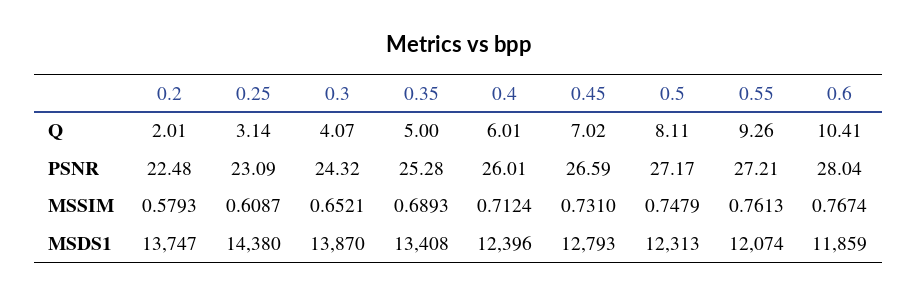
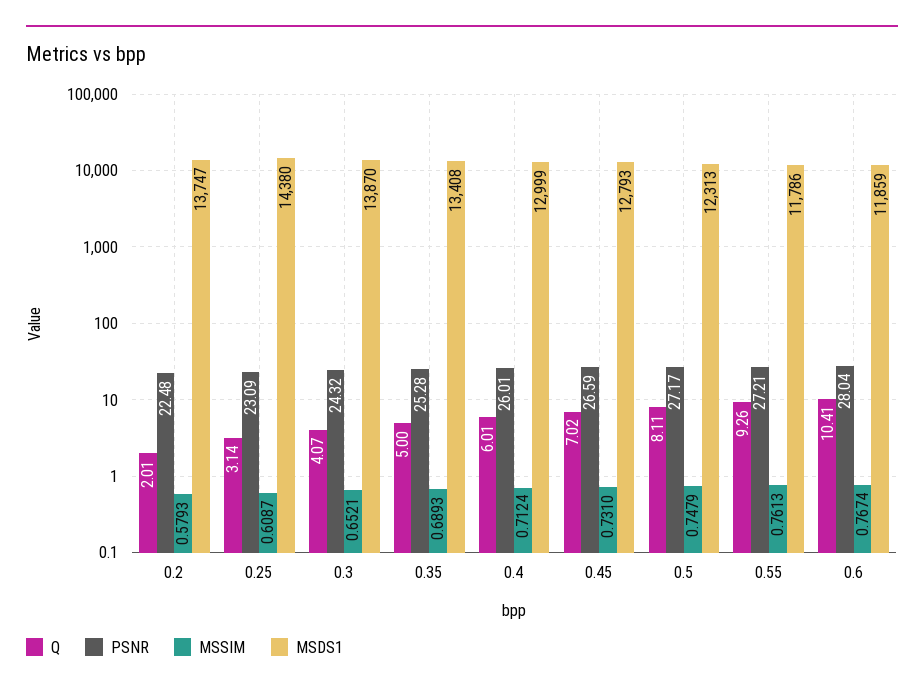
  {
    "Q": {
      "0.2": 2.01,
      "0.25": 3.14,
      "0.3": 4.07,
      "0.35": 5,
      "0.4": 6.01,
      "0.45": 7.02,
      "0.5": 8.11,
      "0.55": 9.26,
      "0.6": 10.41
    },
    "PSNR": {
      "0.2": 22.48,
      "0.25": 23.09,
      "0.3": 24.32,
      "0.35": 25.28,
      "0.4": 26.01,
      "0.45": 26.59,
      "0.5": 27.17,
      "0.55": 27.21,
      "0.6": 28.04
    },
    "MSSIM": {
      "0.2": 0.5793,
      "0.25": 0.6087,
      "0.3": 0.6521,
      "0.35": 0.6893,
      "0.4": 0.7124,
      "0.45": 0.731,
      "0.5": 0.7479,
      "0.55": 0.7613,
      "0.6": 0.7674
    },
    "MSDS1": {
      "0.2": 13747,
      "0.25": 14380,
      "0.3": 13870,
      "0.35": 13408,
-     "0.4": 12396,
+     "0.4": 12999,
      "0.45": 12793,
      "0.5": 12313,
-     "0.55": 12074,
+     "0.55": 11786,
      "0.6": 11859
    }
  }

